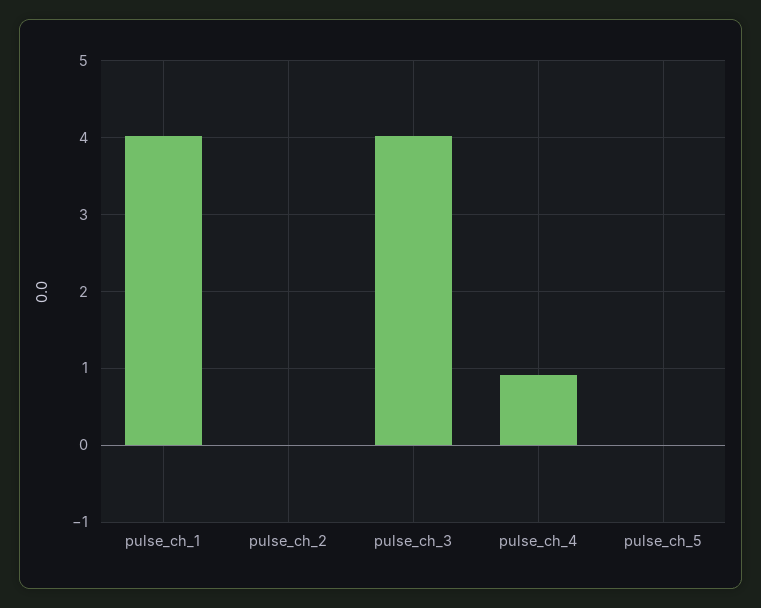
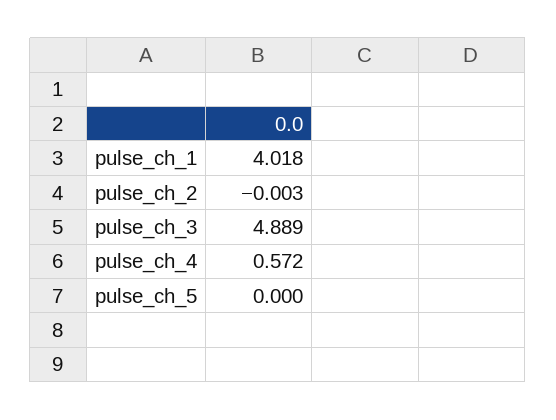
  {
    "pulse_ch_1": 4.018,
    "pulse_ch_2": -0.003,
-   "pulse_ch_3": 4,
+   "pulse_ch_3": 4.889,
-   "pulse_ch_4": 0.9,
+   "pulse_ch_4": 0.572,
    "pulse_ch_5": 0
  }

